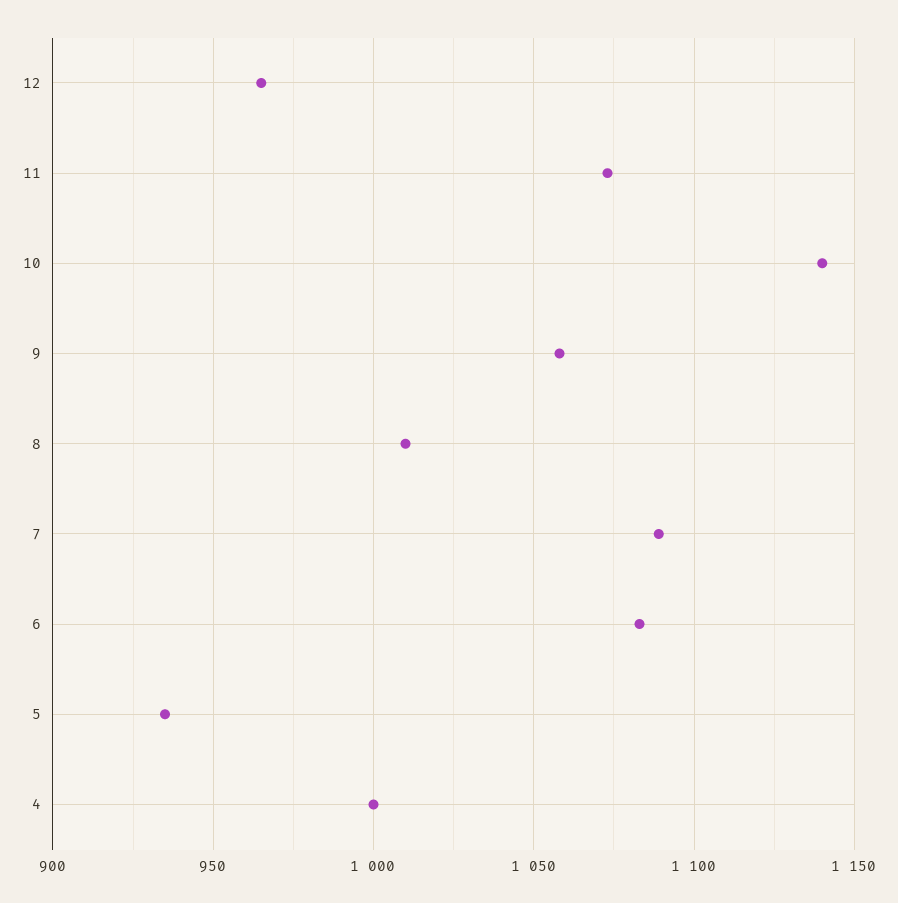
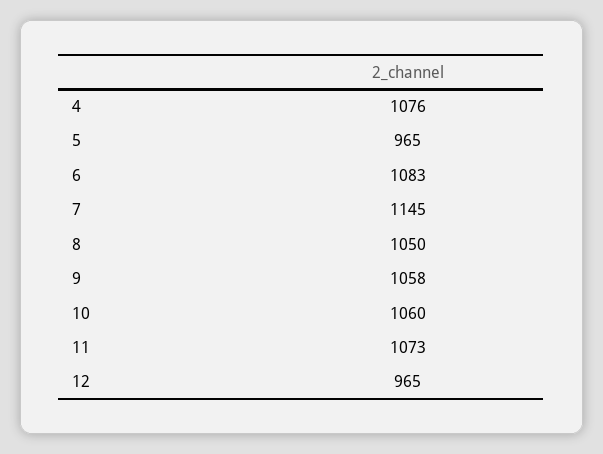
  {
    "12": 965,
    "11": 1073,
-   "10": 1140,
+   "10": 1060,
    "9": 1058,
-   "8": 1010,
+   "8": 1050,
-   "7": 1090,
+   "7": 1145,
    "6": 1083,
-   "5": 935,
+   "5": 965,
-   "4": 1000
+   "4": 1076
  }

